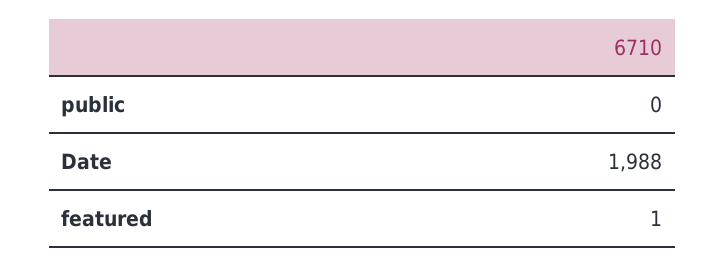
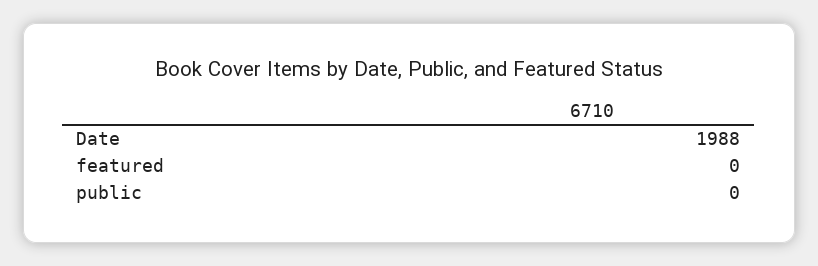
  {
    "public": 0,
    "Date": 1988,
-   "featured": 1
+   "featured": 0
  }

